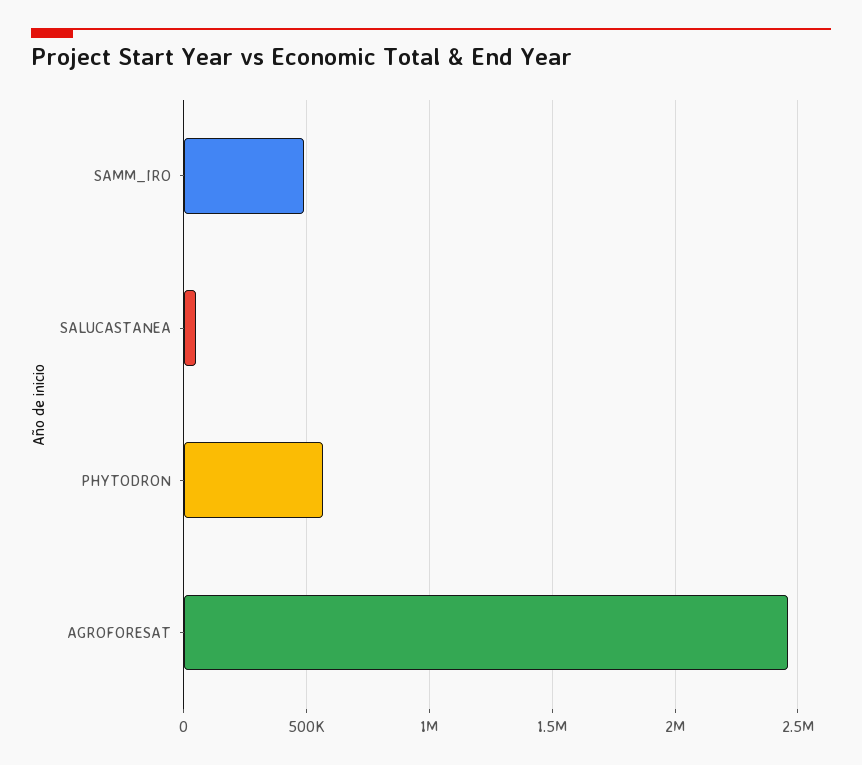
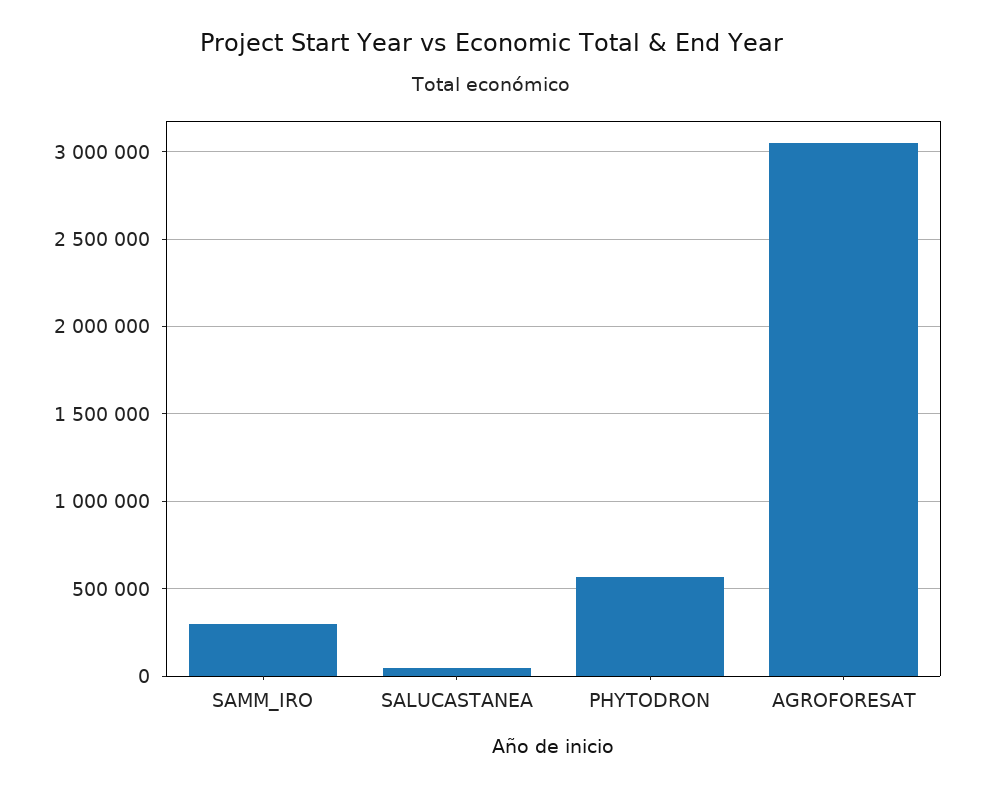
  {
-   "SAMM_IRO": 500000,
+   "SAMM_IRO": 300000,
    "SALUCASTANEA": 50000,
    "PHYTODRON": 550000,
-   "AGROFORESAT": 2450000
+   "AGROFORESAT": 3050000
  }

